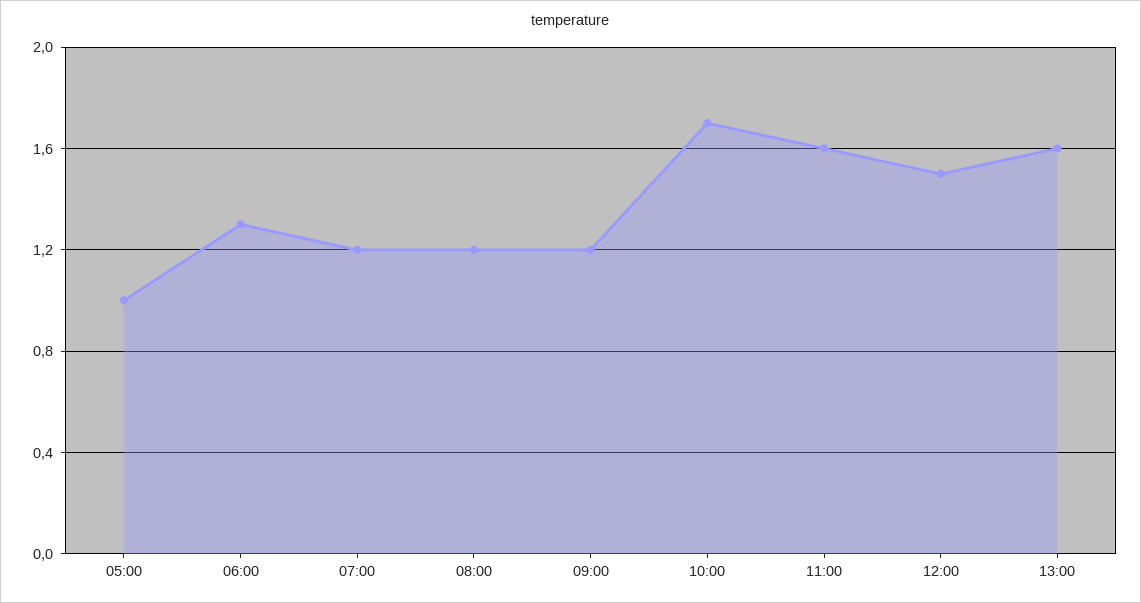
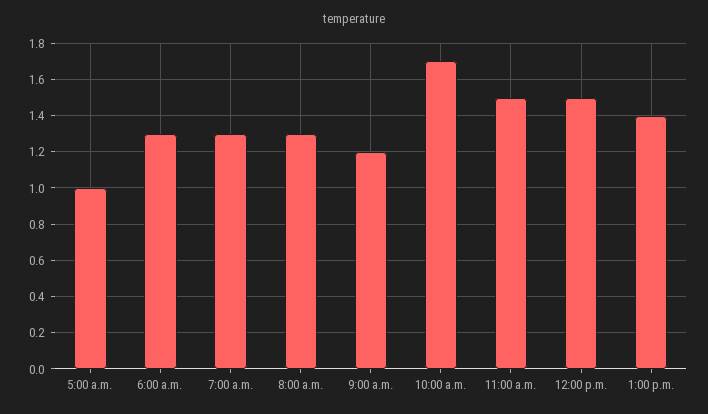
  {
    "05:00": 1,
    "06:00": 1.3,
-   "07:00": 1.2,
+   "07:00": 1.3,
-   "08:00": 1.2,
+   "08:00": 1.3,
    "09:00": 1.2,
    "10:00": 1.7,
-   "11:00": 1.6,
+   "11:00": 1.5,
    "12:00": 1.5,
-   "13:00": 1.6
+   "13:00": 1.4
  }

